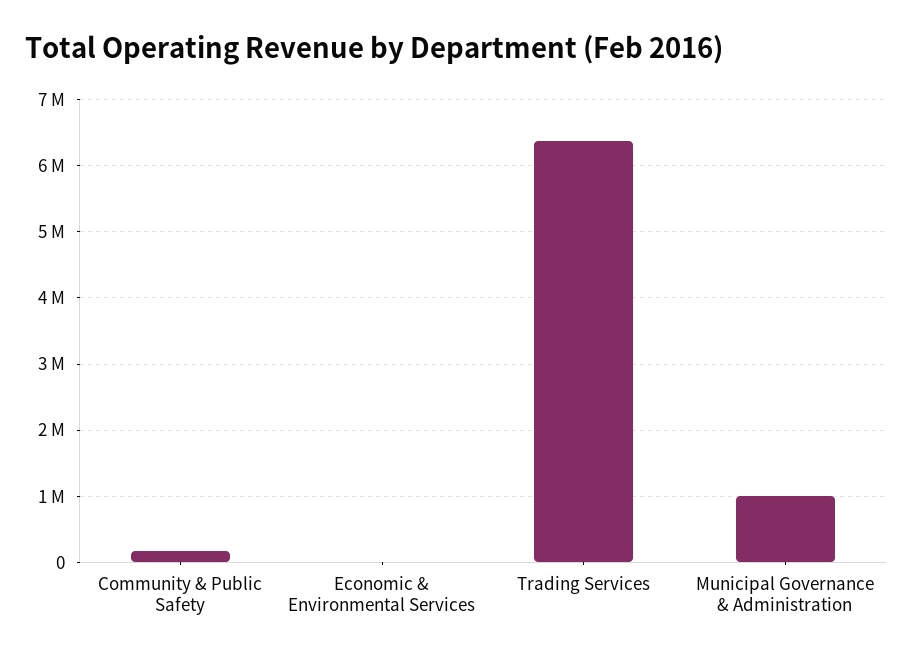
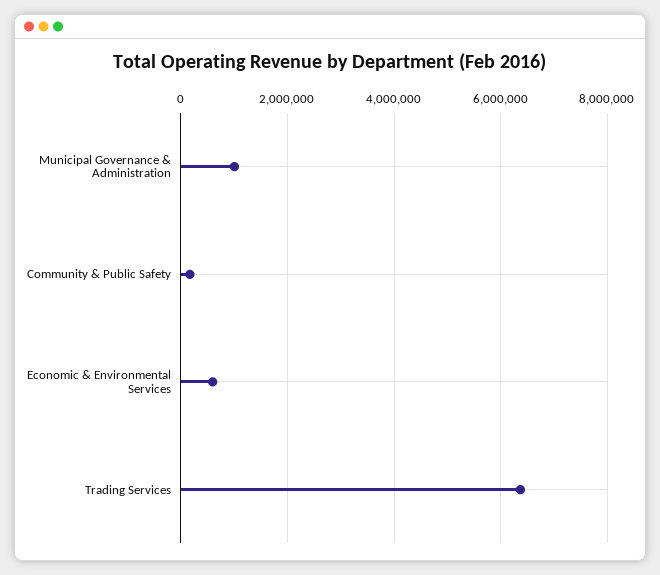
  {
    "Community & Public Safety": 200000,
-   "Economic & Environmental Services": 0,
+   "Economic & Environmental Services": 600000,
    "Trading Services": 6400000,
    "Municipal Governance & Administration": 1000000
  }

